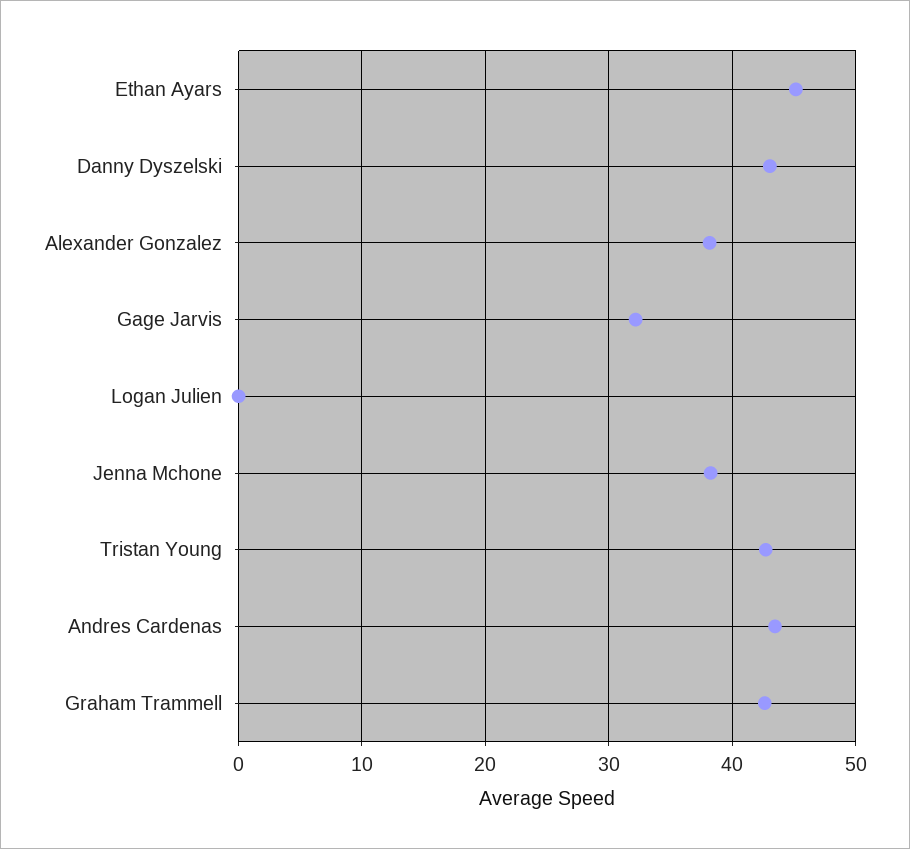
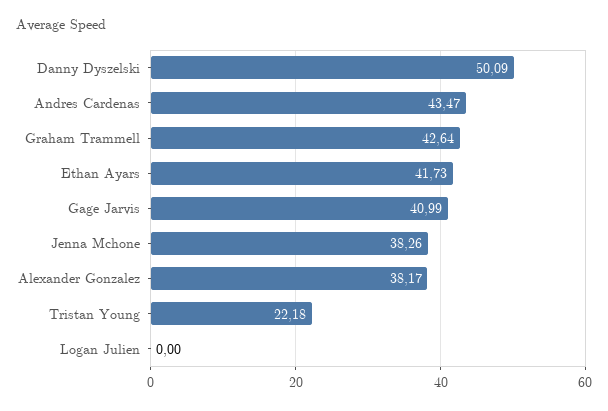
  {
-   "Ethan Ayars": 45,
+   "Ethan Ayars": 41.73,
-   "Danny Dyszelski": 43,
+   "Danny Dyszelski": 50.09,
    "Alexander Gonzalez": 38.17,
-   "Gage Jarvis": 32,
+   "Gage Jarvis": 40.99,
    "Logan Julien": 0,
    "Jenna Mchone": 38.26,
-   "Tristan Young": 43,
+   "Tristan Young": 22.18,
    "Andres Cardenas": 43.47,
    "Graham Trammell": 42.64
  }

